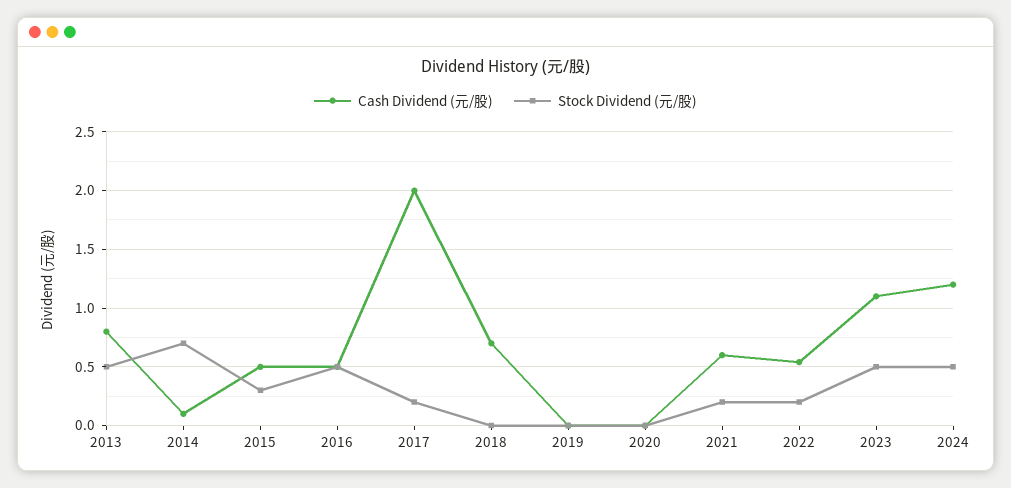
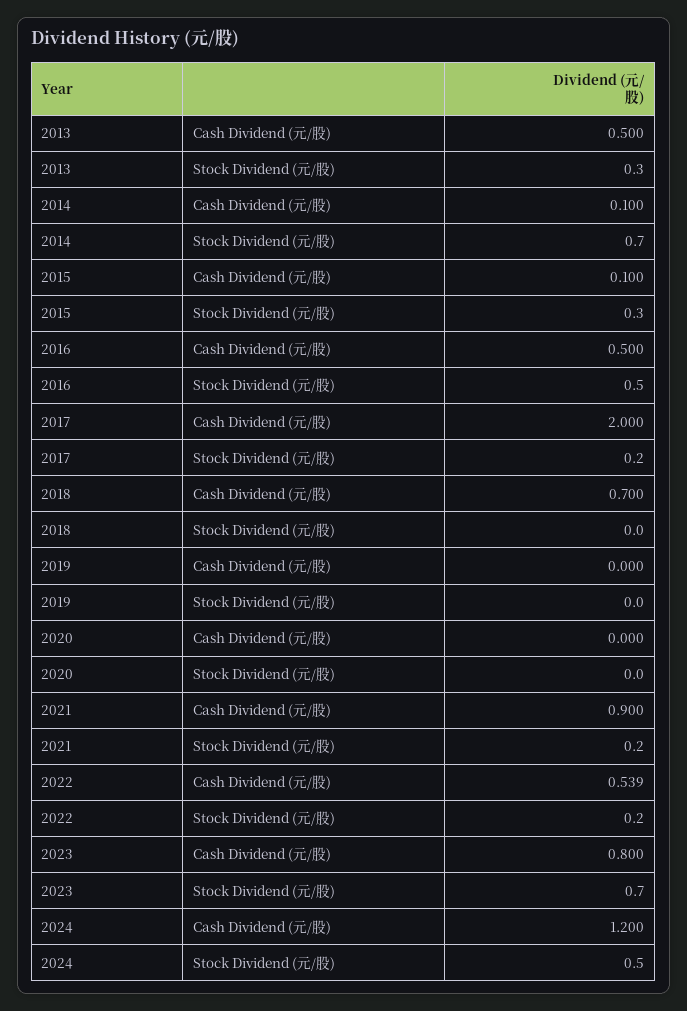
  {
    "Cash Dividend (元/股)": {
-     "2013": 0.8,
+     "2013": 0.5,
      "2014": 0.1,
-     "2015": 0.5,
+     "2015": 0.1,
      "2016": 0.5,
      "2017": 2,
      "2018": 0.7,
      "2019": 0,
      "2020": 0,
-     "2021": 0.6,
+     "2021": 0.9,
      "2022": 0.539,
-     "2023": 1.1,
+     "2023": 0.8,
      "2024": 1.2
    },
    "Stock Dividend (元/股)": {
-     "2013": 0.5,
+     "2013": 0.3,
      "2014": 0.7,
      "2015": 0.3,
      "2016": 0.5,
      "2017": 0.2,
      "2018": 0,
      "2019": 0,
      "2020": 0,
      "2021": 0.2,
      "2022": 0.2,
-     "2023": 0.5,
+     "2023": 0.7,
      "2024": 0.5
    }
  }

